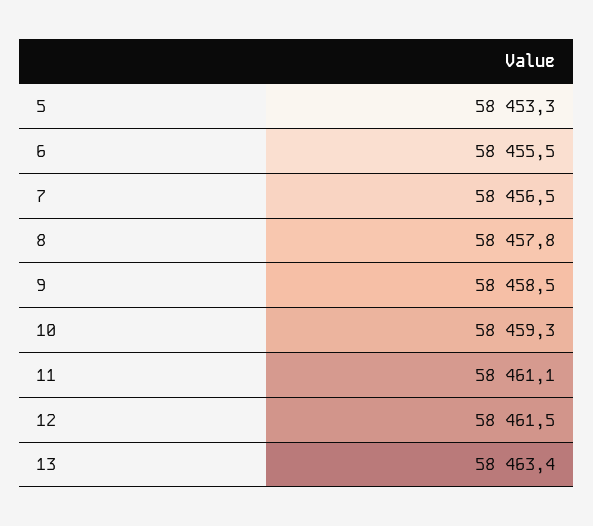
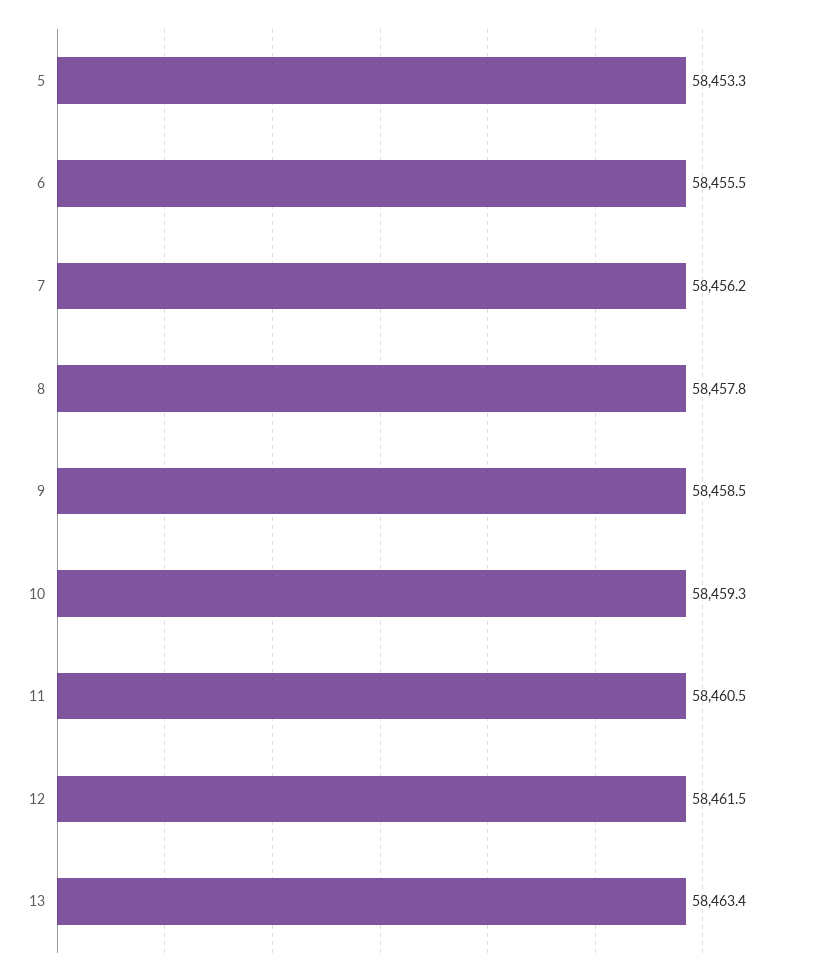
  {
    "5": 58453.3,
    "6": 58455.5,
-   "7": 58456.5,
+   "7": 58456.2,
    "8": 58457.8,
    "9": 58458.5,
    "10": 58459.3,
-   "11": 58461.1,
+   "11": 58460.5,
    "12": 58461.5,
    "13": 58463.4
  }

